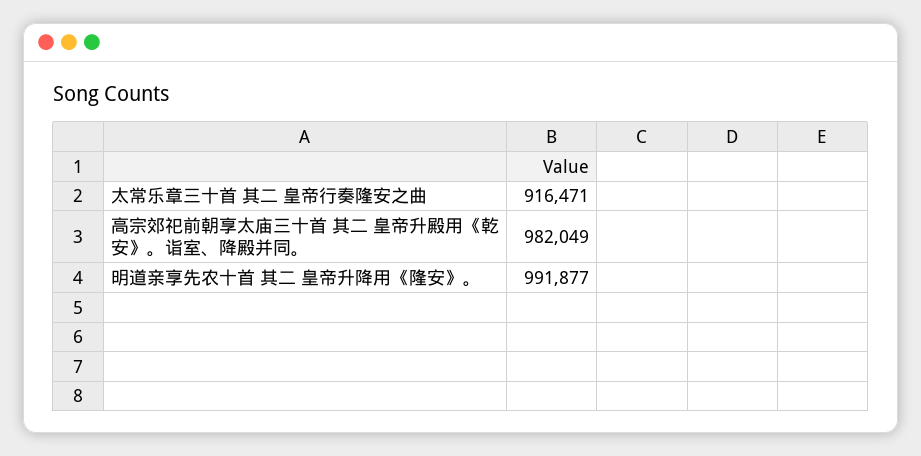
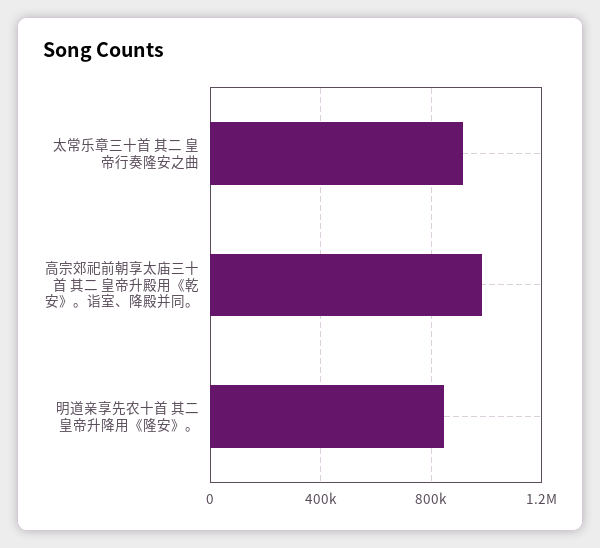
  {
    "太常乐章三十首 其二 皇帝行奏隆安之曲": 916471,
    "高宗郊祀前朝享太庙三十首 其二 皇帝升殿用《乾安》。诣室、降殿并同。": 982049,
-   "明道亲享先农十首 其二 皇帝升降用《隆安》。": 991877
+   "明道亲享先农十首 其二 皇帝升降用《隆安》。": 850000
  }

